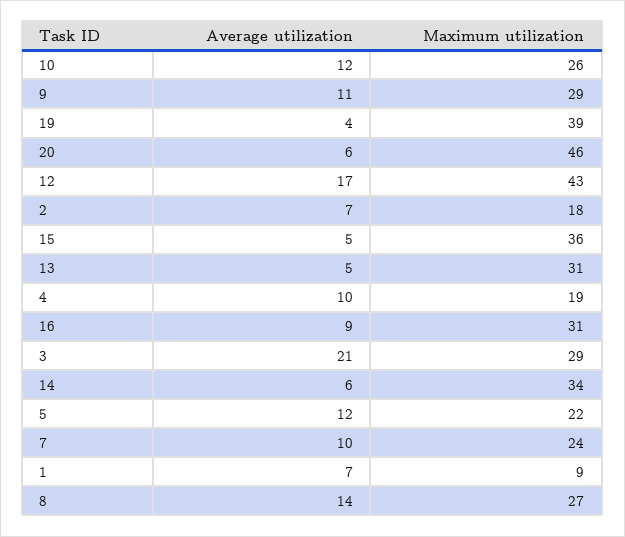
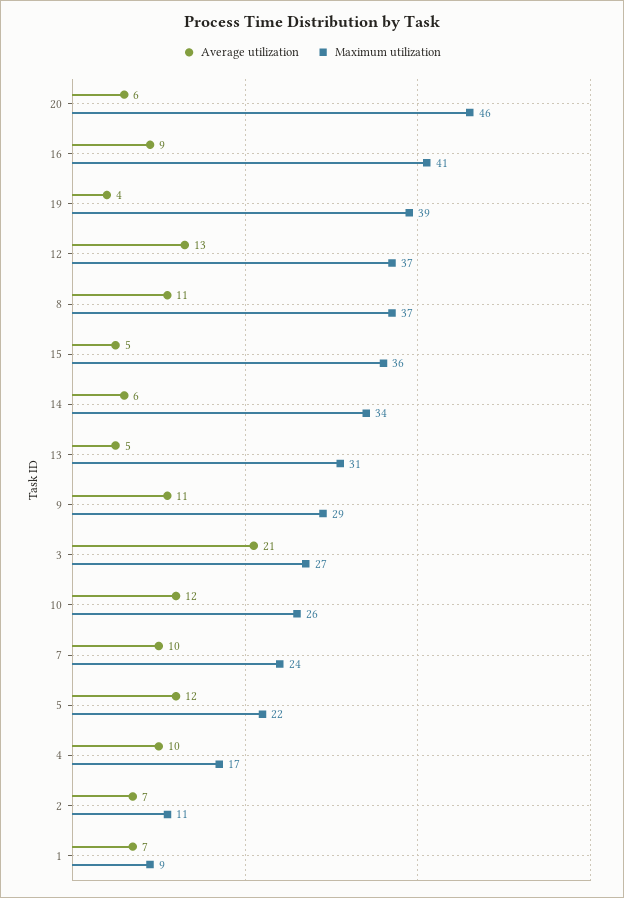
  {
    "Average utilization": {
      "10": 12,
      "9": 11,
      "19": 4,
      "20": 6,
-     "12": 17,
+     "12": 13,
      "2": 7,
      "15": 5,
      "13": 5,
      "4": 10,
      "16": 9,
      "3": 21,
      "14": 6,
      "5": 12,
      "7": 10,
      "1": 7,
-     "8": 14
+     "8": 11
    },
    "Maximum utilization": {
      "10": 26,
      "9": 29,
      "19": 39,
      "20": 46,
-     "12": 43,
+     "12": 37,
-     "2": 18,
+     "2": 11,
      "15": 36,
      "13": 31,
-     "4": 19,
+     "4": 17,
-     "16": 31,
+     "16": 41,
-     "3": 29,
+     "3": 27,
      "14": 34,
      "5": 22,
      "7": 24,
      "1": 9,
-     "8": 27
+     "8": 37
    }
  }

